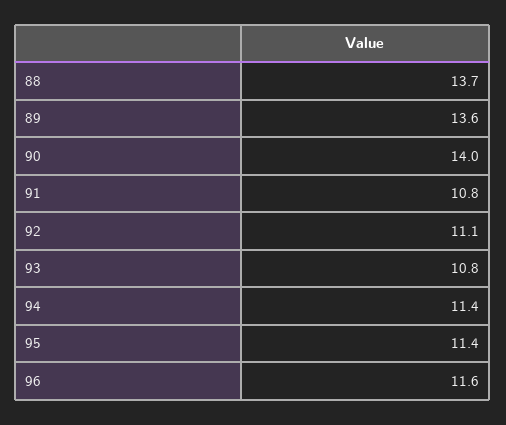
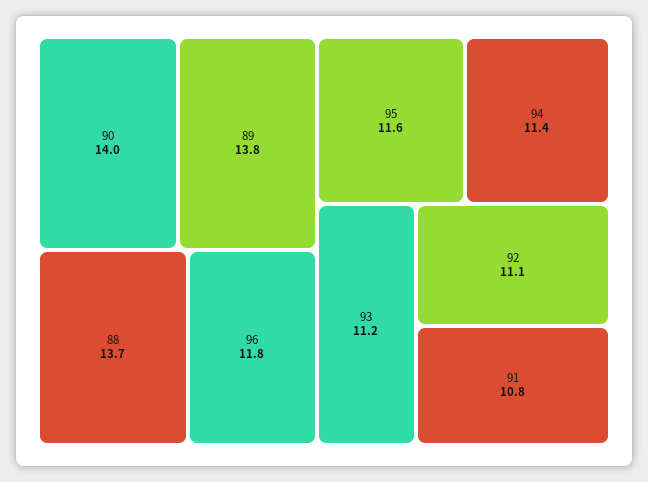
  {
    "88": 13.7,
-   "89": 13.6,
+   "89": 13.8,
    "90": 14,
    "91": 10.8,
    "92": 11.1,
-   "93": 10.8,
+   "93": 11.2,
    "94": 11.4,
-   "95": 11.4,
+   "95": 11.6,
-   "96": 11.6
+   "96": 11.8
  }

